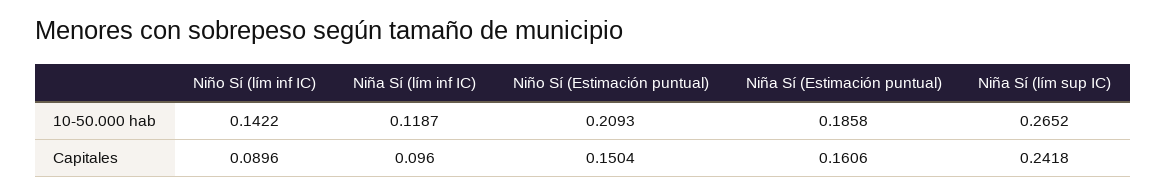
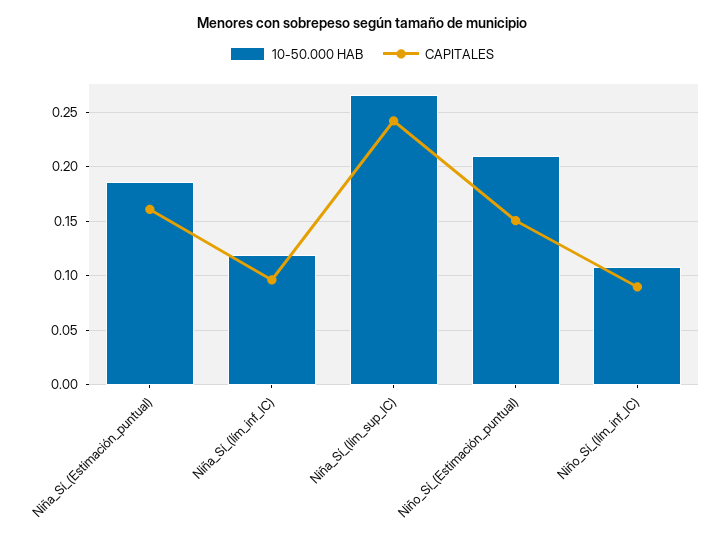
  {
    "10-50.000 hab": {
-     "Niño Sí (lím inf IC)": 0.1422,
+     "Niño Sí (lím inf IC)": 0.11,
      "Niña Sí (lím inf IC)": 0.1187,
      "Niño Sí (Estimación puntual)": 0.2093,
      "Niña Sí (Estimación puntual)": 0.1858,
      "Niña Sí (lím sup IC)": 0.2652
    },
    "Capitales": {
      "Niño Sí (lím inf IC)": 0.0896,
      "Niña Sí (lím inf IC)": 0.096,
      "Niño Sí (Estimación puntual)": 0.1504,
      "Niña Sí (Estimación puntual)": 0.1606,
      "Niña Sí (lím sup IC)": 0.2418
    }
  }

